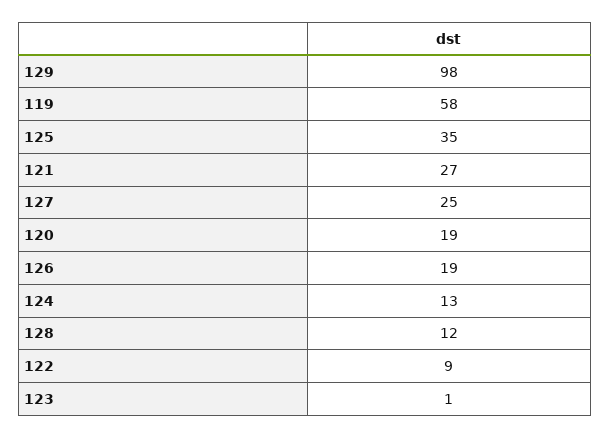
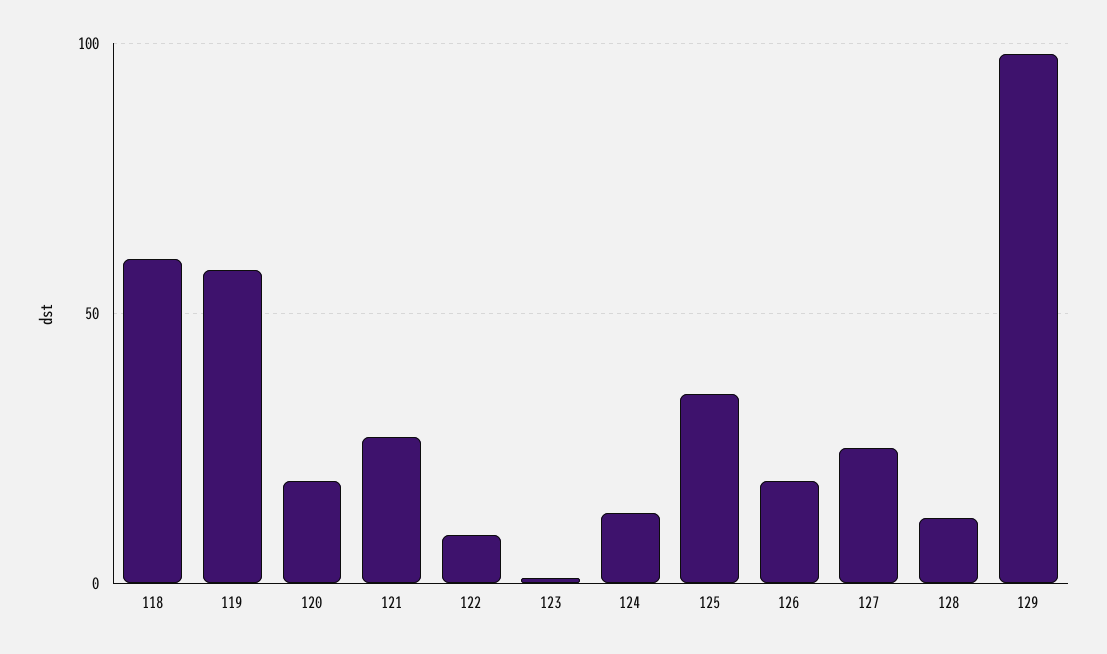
  {
    "129": 98,
    "119": 58,
    "125": 35,
    "121": 27,
    "127": 25,
    "120": 19,
    "126": 19,
    "124": 13,
    "128": 12,
    "122": 9,
-   "123": 1
+   "123": 1,
+   "118": 60
  }

